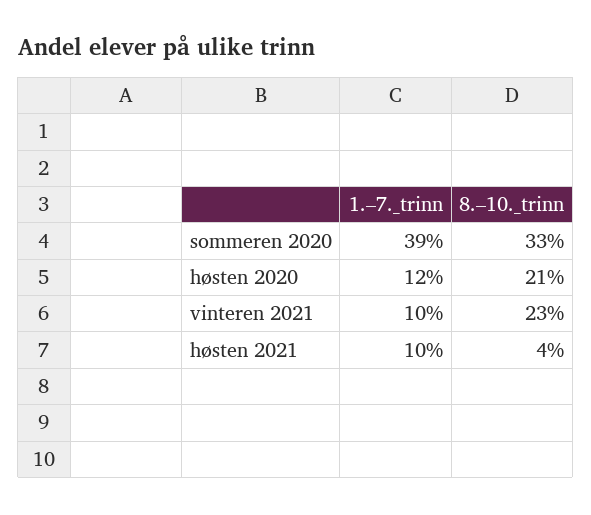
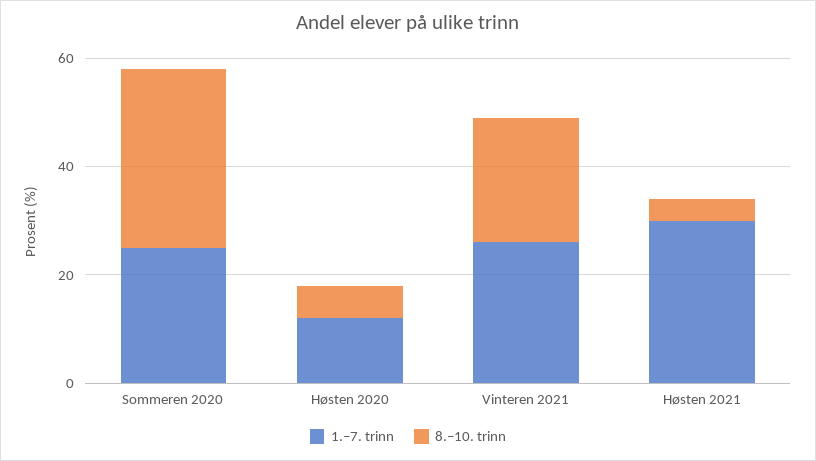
  {
    "1.–7._trinn": {
-     "sommeren 2020": 39,
+     "sommeren 2020": 25,
      "høsten 2020": 12,
-     "vinteren 2021": 10,
+     "vinteren 2021": 25,
-     "høsten 2021": 10
+     "høsten 2021": 30
    },
    "8.–10._trinn": {
      "sommeren 2020": 33,
-     "høsten 2020": 21,
+     "høsten 2020": 5,
      "vinteren 2021": 23,
      "høsten 2021": 4
    }
  }

